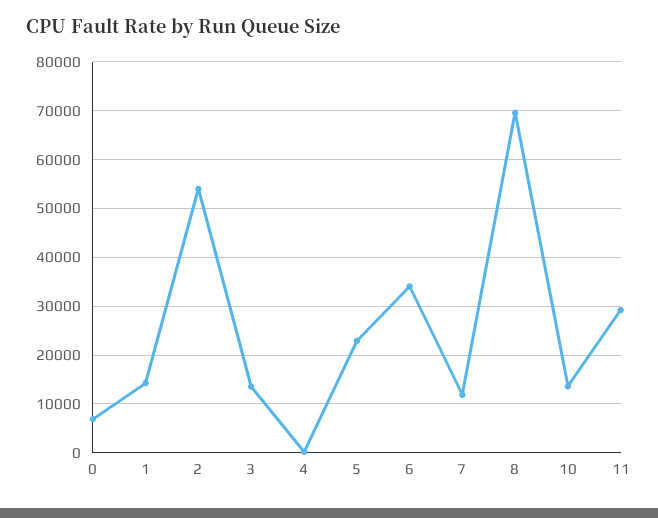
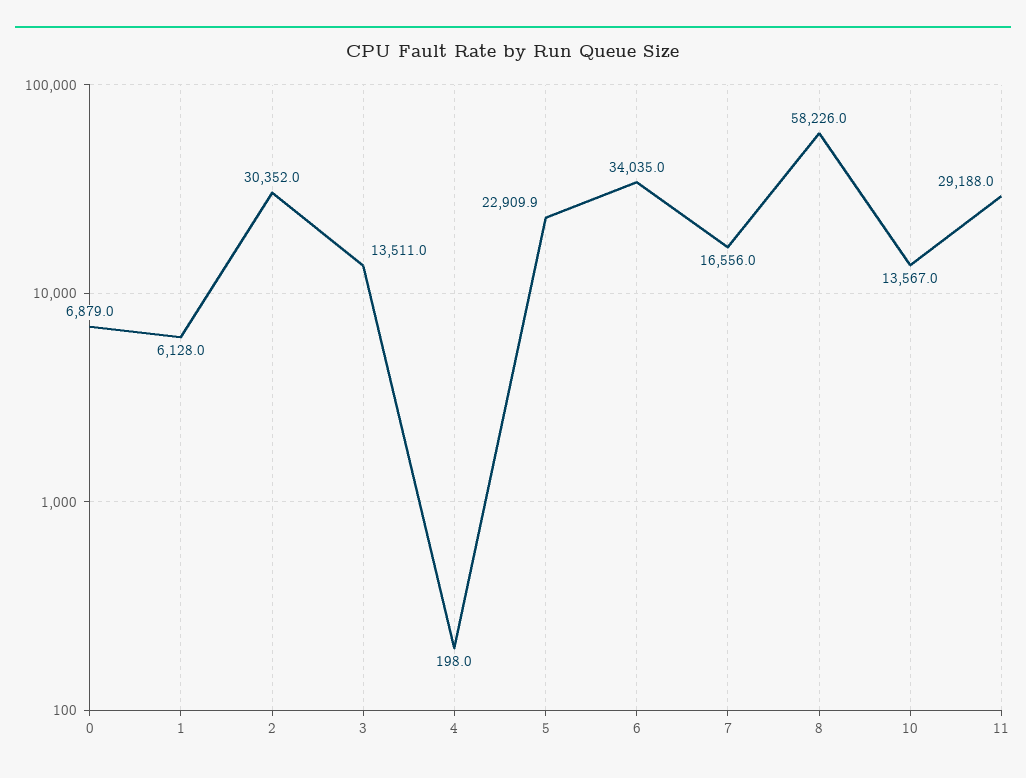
  {
    "0": 6879,
-   "1": 14000,
+   "1": 6128,
-   "2": 54000,
+   "2": 30352,
    "3": 13511,
    "4": 198,
    "5": 22909.9,
    "6": 34035,
-   "7": 12000,
+   "7": 16556,
-   "8": 70000,
+   "8": 58226,
    "10": 13567,
    "11": 29188
  }

